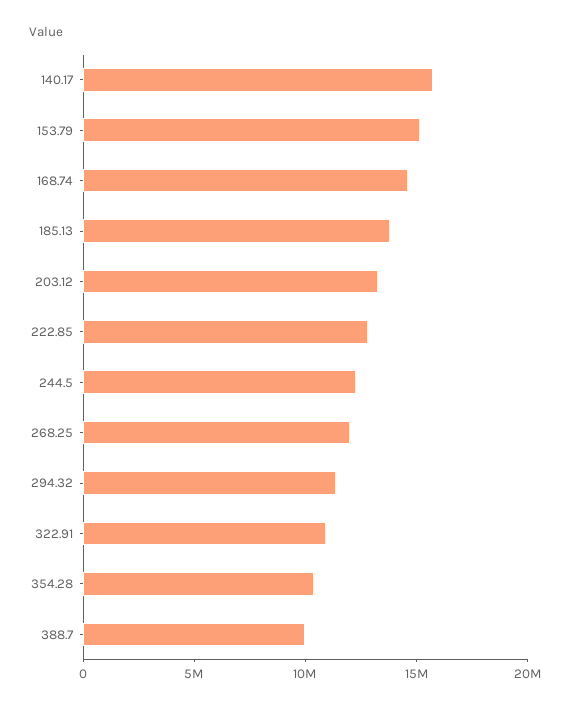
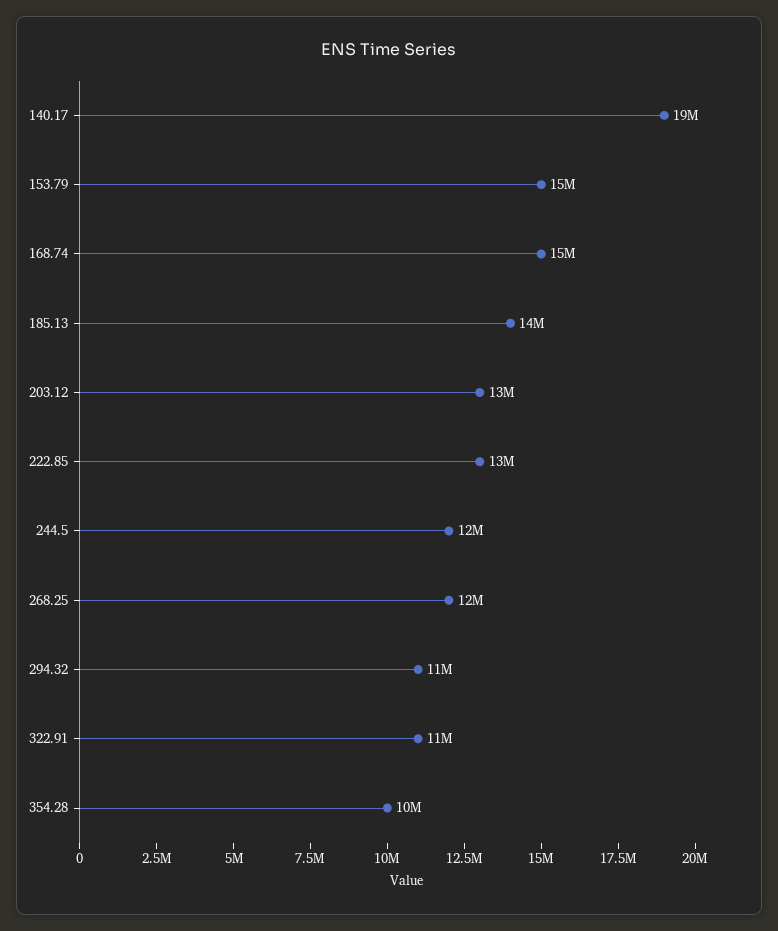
  {
-   "140.17": 16000000,
+   "140.17": 19000000,
    "153.79": 15000000,
    "168.74": 15000000,
    "185.13": 14000000,
    "203.12": 13000000,
    "222.85": 13000000,
    "244.5": 12000000,
    "268.25": 12000000,
    "294.32": 11000000,
    "322.91": 11000000,
-   "354.28": 10000000,
+   "354.28": 10000000
-   "388.7": 10000000
  }

